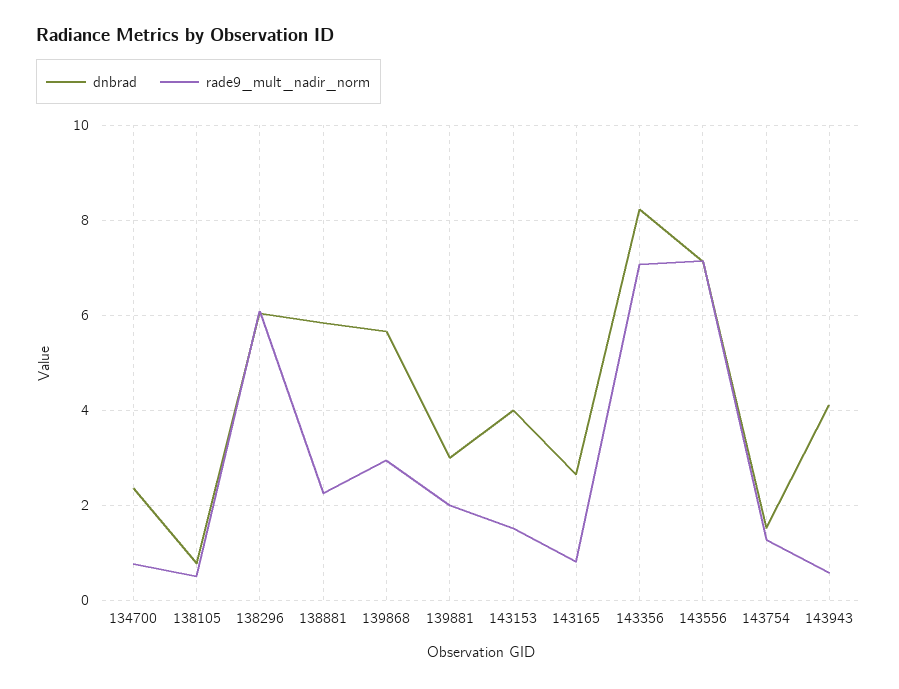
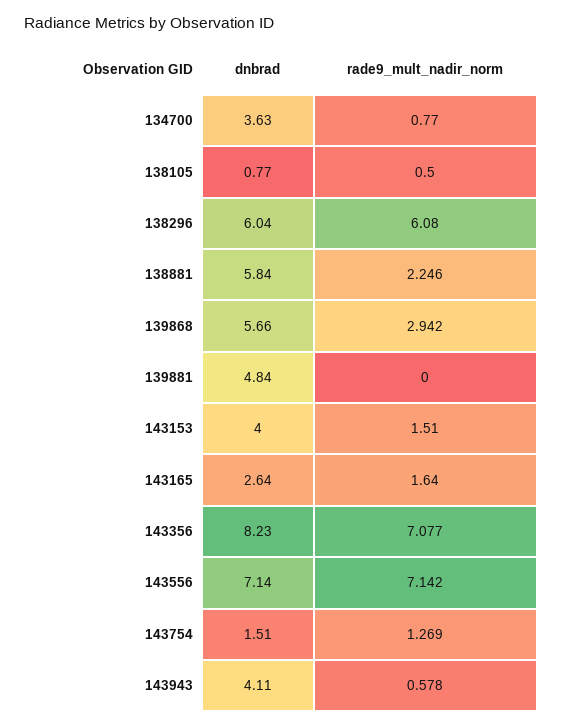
  {
    "dnbrad": {
-     "134700": 2.4,
+     "134700": 3.63,
      "138105": 0.77,
      "138296": 6.04,
      "138881": 5.84,
      "139868": 5.66,
-     "139881": 3,
+     "139881": 4.84,
      "143153": 4,
      "143165": 2.64,
      "143356": 8.23,
      "143556": 7.14,
      "143754": 1.51,
      "143943": 4.11
    },
    "rade9_mult_nadir_norm": {
      "134700": 0.77,
      "138105": 0.5,
      "138296": 6.08,
      "138881": 2.246,
      "139868": 2.942,
-     "139881": 2,
+     "139881": 0,
      "143153": 1.51,
-     "143165": 0.8,
+     "143165": 1.64,
      "143356": 7.077,
      "143556": 7.142,
      "143754": 1.269,
      "143943": 0.578
    }
  }

